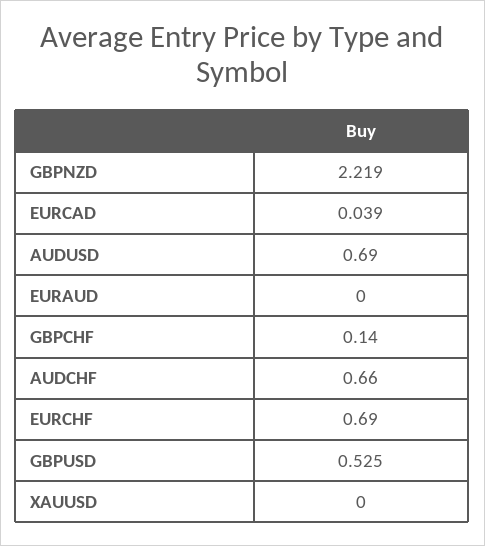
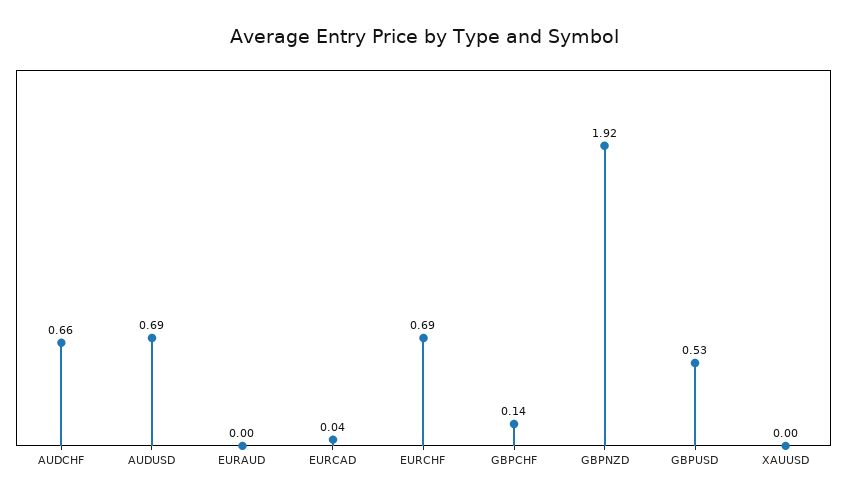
  {
-   "GBPNZD": 2.219,
+   "GBPNZD": 1.92,
    "EURCAD": 0.039,
    "AUDUSD": 0.69,
    "EURAUD": 0,
    "GBPCHF": 0.14,
    "AUDCHF": 0.66,
    "EURCHF": 0.69,
    "GBPUSD": 0.525,
    "XAUUSD": 0
  }

